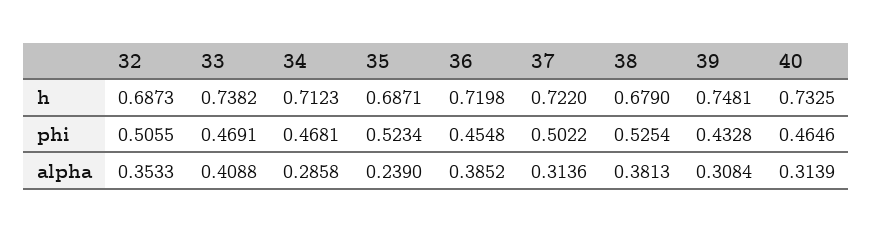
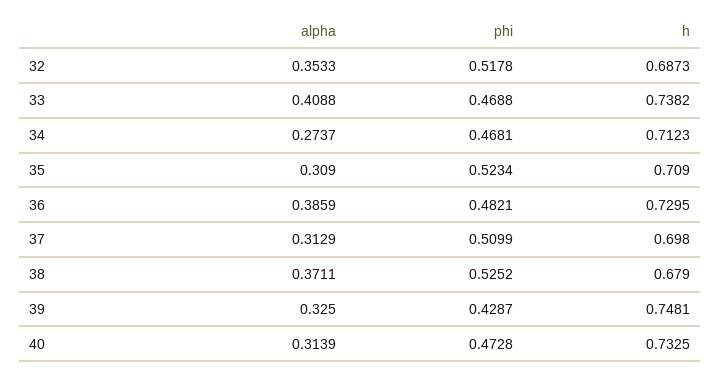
  {
    "32": {
      "h": 0.6873,
-     "phi": 0.5055,
+     "phi": 0.5178,
      "alpha": 0.3533
    },
    "33": {
      "h": 0.7382,
-     "phi": 0.4691,
+     "phi": 0.4688,
      "alpha": 0.4088
    },
    "34": {
      "h": 0.7123,
      "phi": 0.4681,
-     "alpha": 0.2858
+     "alpha": 0.2737
    },
    "35": {
-     "h": 0.6871,
+     "h": 0.709,
      "phi": 0.5234,
-     "alpha": 0.239
+     "alpha": 0.309
    },
    "36": {
-     "h": 0.7198,
+     "h": 0.7295,
-     "phi": 0.4548,
+     "phi": 0.4821,
-     "alpha": 0.3852
+     "alpha": 0.3859
    },
    "37": {
-     "h": 0.722,
+     "h": 0.698,
-     "phi": 0.5022,
+     "phi": 0.5099,
-     "alpha": 0.3136
+     "alpha": 0.3129
    },
    "38": {
      "h": 0.679,
-     "phi": 0.5254,
+     "phi": 0.5252,
-     "alpha": 0.3813
+     "alpha": 0.3711
    },
    "39": {
      "h": 0.7481,
-     "phi": 0.4328,
+     "phi": 0.4287,
-     "alpha": 0.3084
+     "alpha": 0.325
    },
    "40": {
      "h": 0.7325,
-     "phi": 0.4646,
+     "phi": 0.4728,
      "alpha": 0.3139
    }
  }

